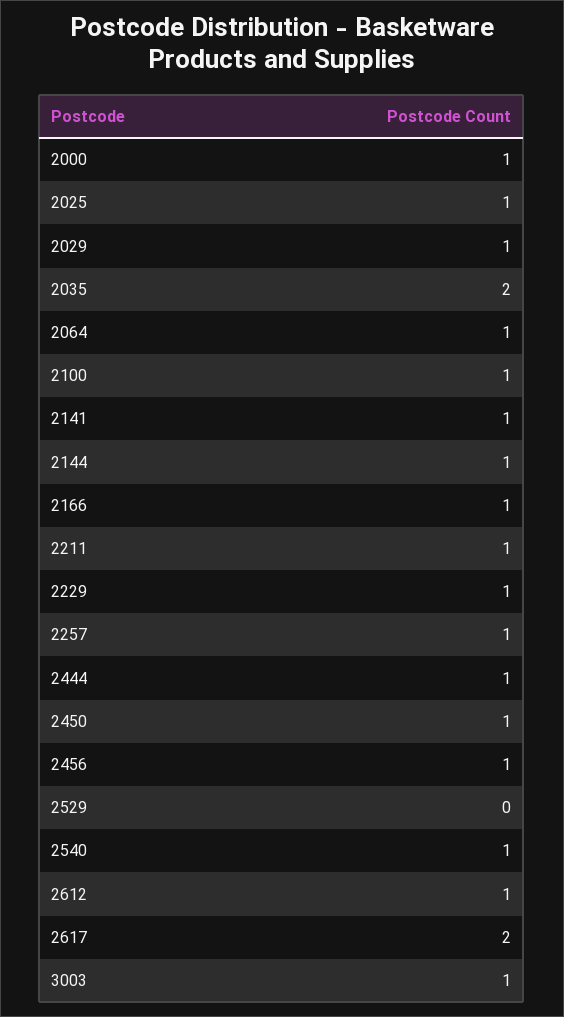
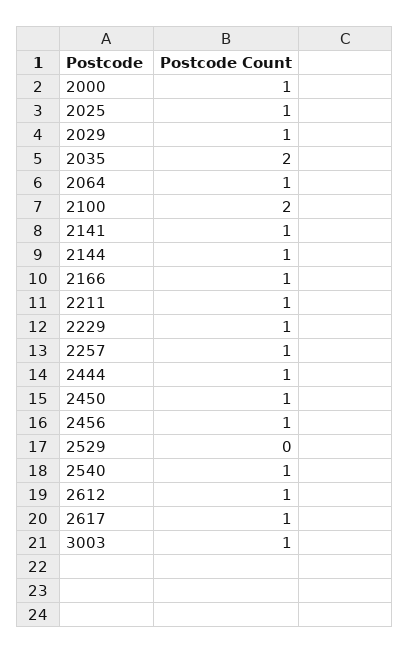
  {
    "2000": 1,
    "2025": 1,
    "2029": 1,
    "2035": 2,
    "2064": 1,
-   "2100": 1,
+   "2100": 2,
    "2141": 1,
    "2144": 1,
    "2166": 1,
    "2211": 1,
    "2229": 1,
    "2257": 1,
    "2444": 1,
    "2450": 1,
    "2456": 1,
    "2529": 0,
    "2540": 1,
    "2612": 1,
-   "2617": 2,
+   "2617": 1,
    "3003": 1
  }

